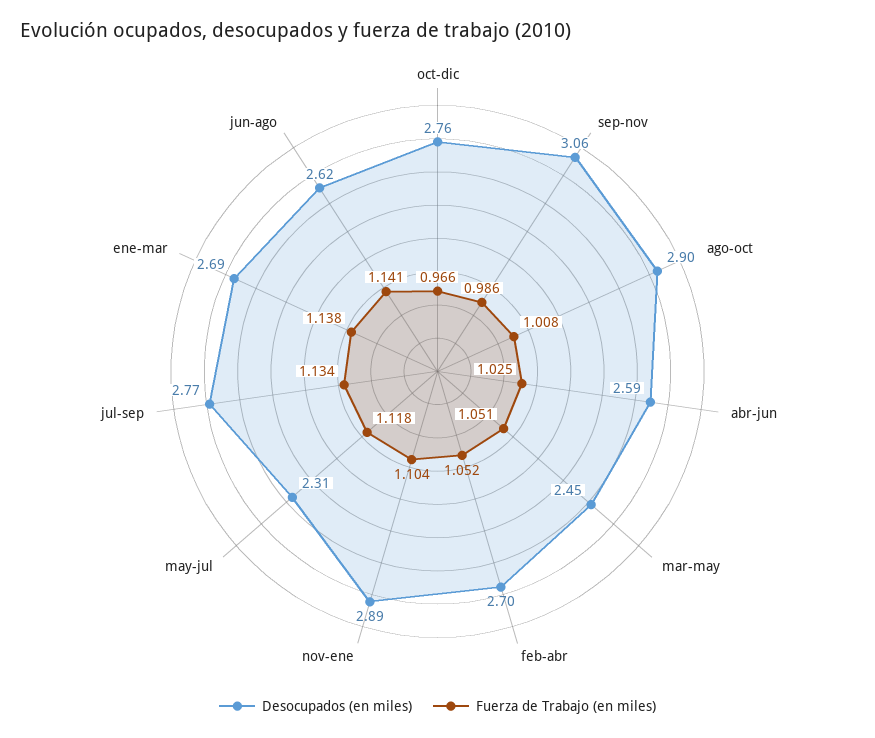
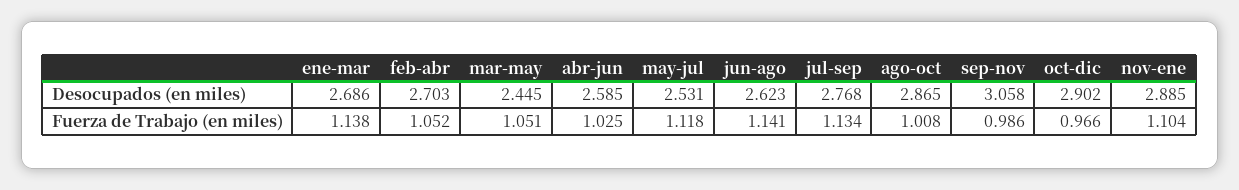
  {
    "Desocupados (en miles)": {
-     "oct-dic": 2.76,
+     "oct-dic": 2.902,
      "sep-nov": 3.058,
-     "ago-oct": 2.9,
+     "ago-oct": 2.865,
      "abr-jun": 2.585,
      "mar-may": 2.445,
      "feb-abr": 2.703,
      "nov-ene": 2.885,
-     "may-jul": 2.31,
+     "may-jul": 2.531,
      "jul-sep": 2.768,
      "ene-mar": 2.686,
      "jun-ago": 2.623
    },
    "Fuerza de Trabajo (en miles)": {
      "oct-dic": 0.966,
      "sep-nov": 0.986,
      "ago-oct": 1.008,
      "abr-jun": 1.025,
      "mar-may": 1.051,
      "feb-abr": 1.052,
      "nov-ene": 1.104,
      "may-jul": 1.118,
      "jul-sep": 1.134,
      "ene-mar": 1.138,
      "jun-ago": 1.141
    }
  }

